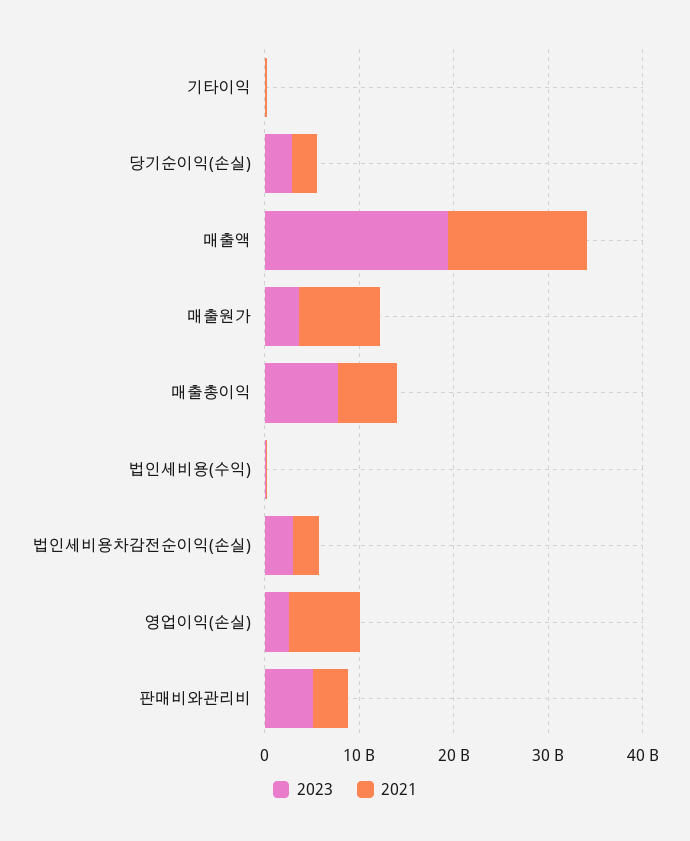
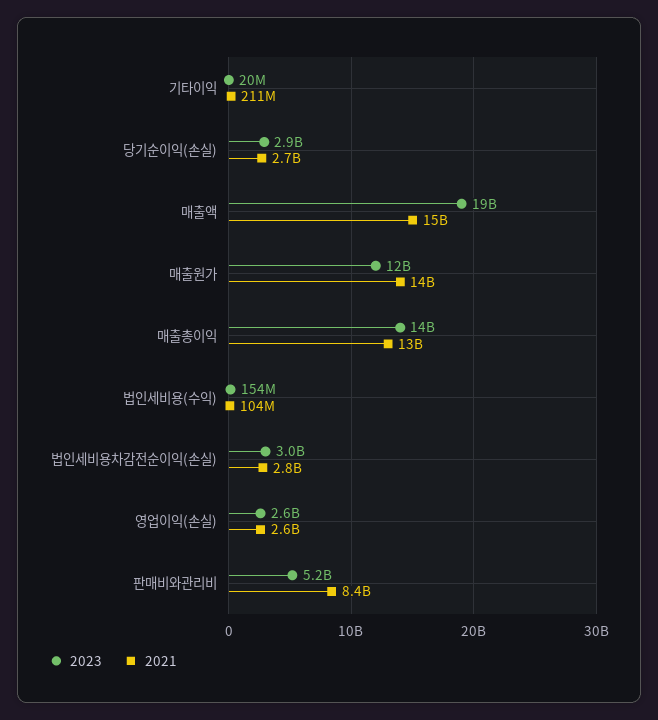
  {
    "2023": {
      "기타이익": 20000000,
      "당기순이익(손실)": 2900000000,
      "매출액": 19000000000,
-     "매출원가": 4000000000,
+     "매출원가": 12000000000,
-     "매출총이익": 8000000000,
+     "매출총이익": 14000000000,
      "법인세비용(수익)": 154000000,
      "법인세비용차감전순이익(손실)": 3000000000,
      "영업이익(손실)": 2600000000,
      "판매비와관리비": 5200000000
    },
    "2021": {
      "기타이익": 211000000,
      "당기순이익(손실)": 2700000000,
      "매출액": 15000000000,
-     "매출원가": 8000000000,
+     "매출원가": 14000000000,
-     "매출총이익": 6000000000,
+     "매출총이익": 13000000000,
      "법인세비용(수익)": 104000000,
      "법인세비용차감전순이익(손실)": 2800000000,
-     "영업이익(손실)": 8000000000,
+     "영업이익(손실)": 2600000000,
-     "판매비와관리비": 4000000000
+     "판매비와관리비": 8400000000
    }
  }

